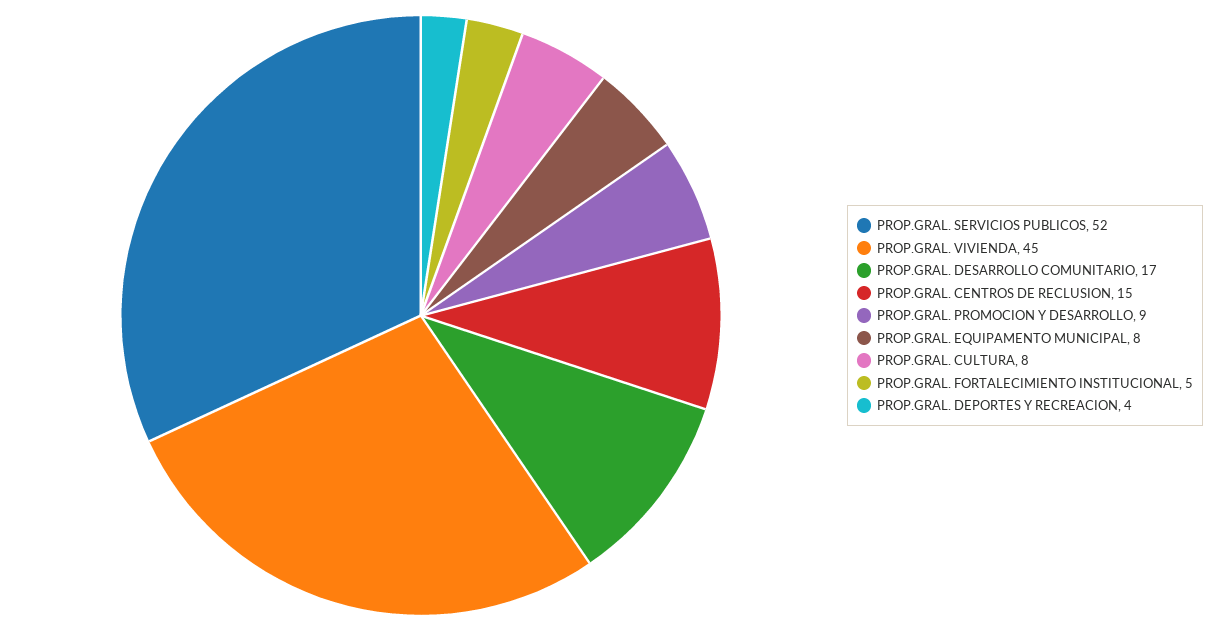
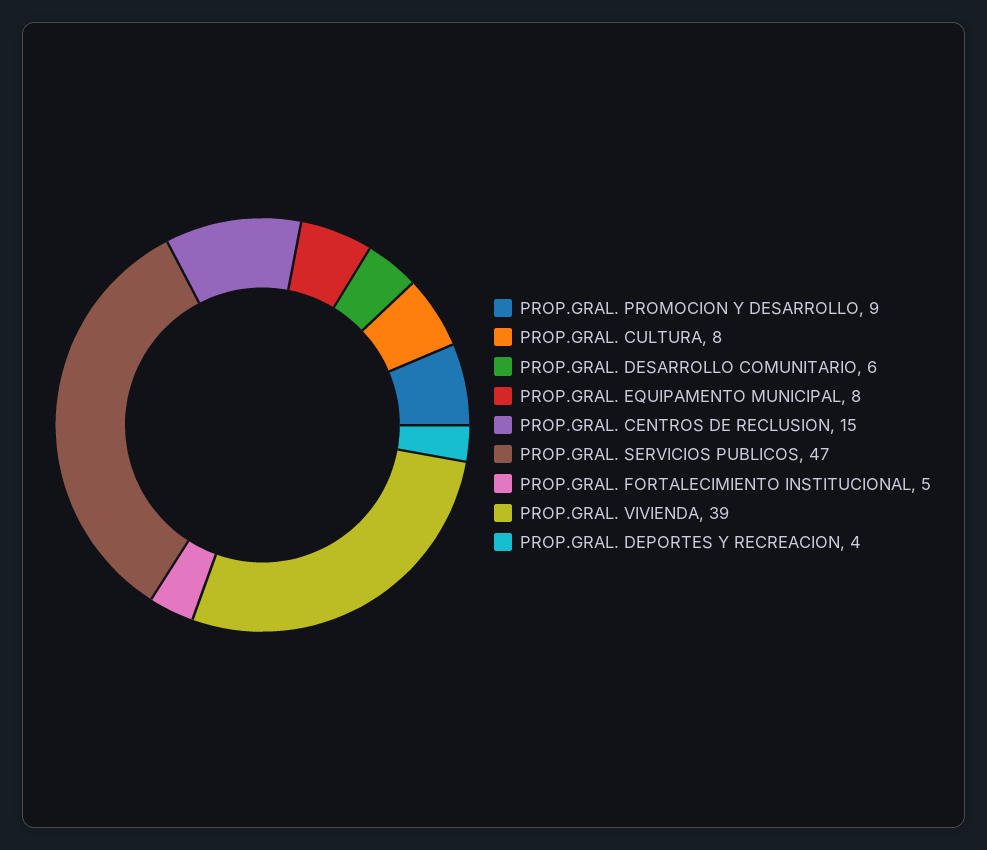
  {
-   "PROP.GRAL. SERVICIOS PUBLICOS": 52,
+   "PROP.GRAL. SERVICIOS PUBLICOS": 47,
-   "PROP.GRAL. VIVIENDA": 45,
+   "PROP.GRAL. VIVIENDA": 39,
-   "PROP.GRAL. DESARROLLO COMUNITARIO": 17,
+   "PROP.GRAL. DESARROLLO COMUNITARIO": 6,
    "PROP.GRAL. CENTROS DE RECLUSION": 15,
    "PROP.GRAL. PROMOCION Y DESARROLLO": 9,
    "PROP.GRAL. EQUIPAMENTO MUNICIPAL": 8,
    "PROP.GRAL. CULTURA": 8,
    "PROP.GRAL. FORTALECIMIENTO INSTITUCIONAL": 5,
    "PROP.GRAL. DEPORTES Y RECREACION": 4
  }

